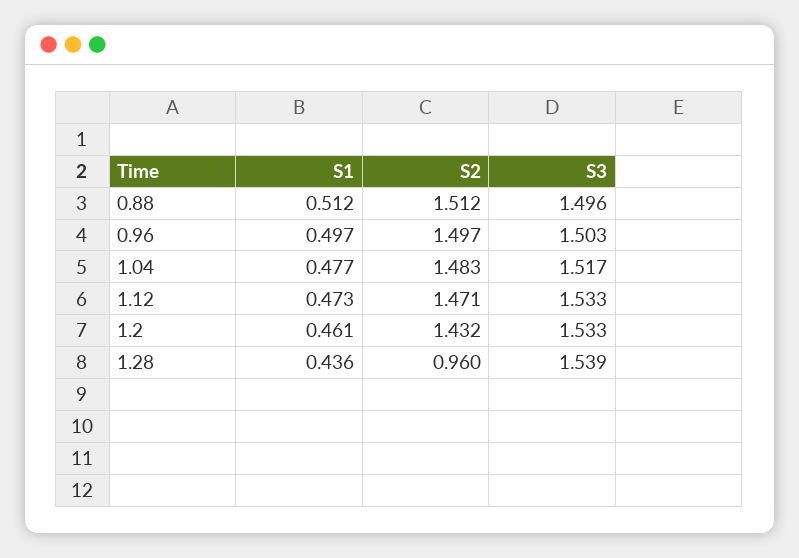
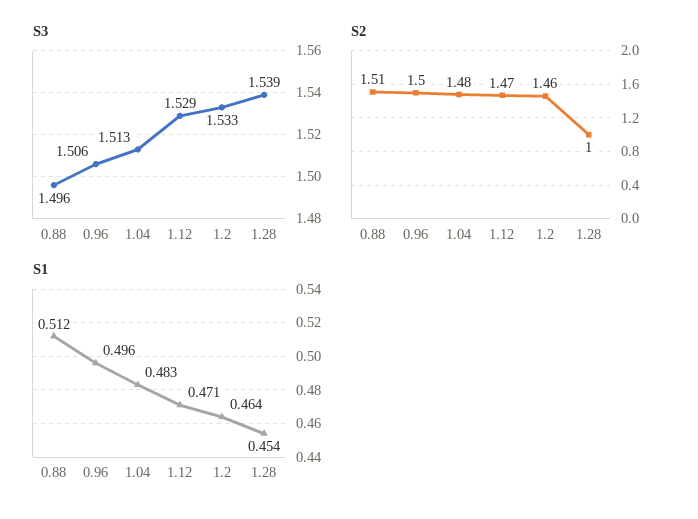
  {
    "S1": {
      "0.88": 0.512,
-     "0.96": 0.497,
+     "0.96": 0.496,
-     "1.04": 0.477,
+     "1.04": 0.483,
-     "1.12": 0.473,
+     "1.12": 0.471,
-     "1.2": 0.461,
+     "1.2": 0.464,
-     "1.28": 0.436
+     "1.28": 0.454
    },
    "S2": {
      "0.88": 1.512,
      "0.96": 1.497,
      "1.04": 1.483,
      "1.12": 1.471,
-     "1.2": 1.432,
+     "1.2": 1.46,
-     "1.28": 0.96
+     "1.28": 1
    },
    "S3": {
      "0.88": 1.496,
-     "0.96": 1.503,
+     "0.96": 1.506,
-     "1.04": 1.517,
+     "1.04": 1.513,
-     "1.12": 1.533,
+     "1.12": 1.529,
      "1.2": 1.533,
      "1.28": 1.539
    }
  }

